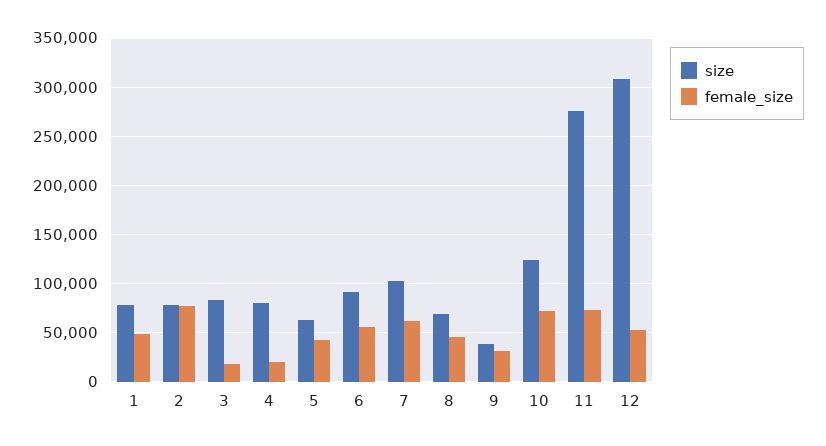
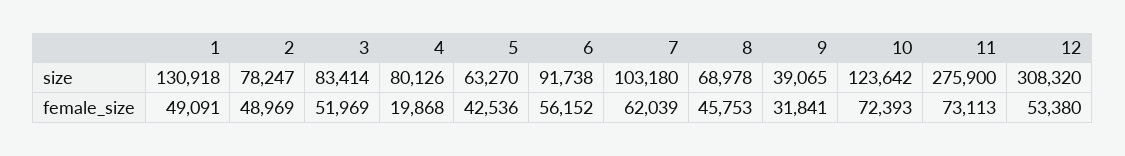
  {
    "size": {
-     "1": 80000,
+     "1": 130918,
      "2": 78247,
      "3": 83414,
      "4": 80126,
      "5": 63270,
      "6": 91738,
      "7": 103180,
      "8": 68978,
      "9": 39065,
      "10": 123642,
      "11": 275900,
      "12": 308320
    },
    "female_size": {
      "1": 49091,
-     "2": 80000,
+     "2": 48969,
-     "3": 20000,
+     "3": 51969,
      "4": 19868,
      "5": 42536,
      "6": 56152,
      "7": 62039,
      "8": 45753,
      "9": 31841,
      "10": 72393,
      "11": 73113,
      "12": 53380
    }
  }

